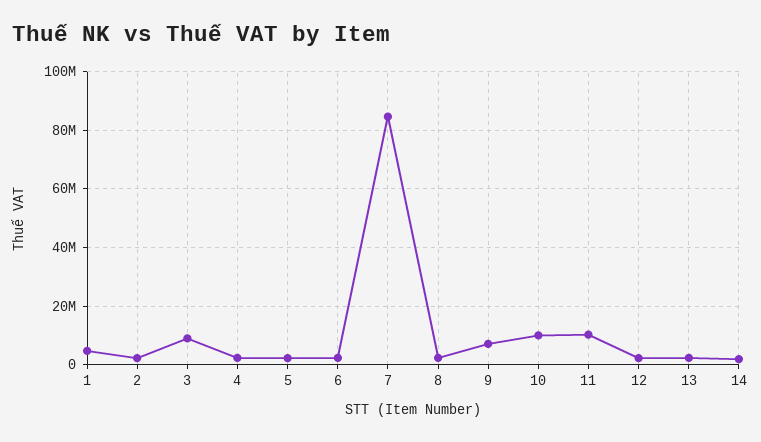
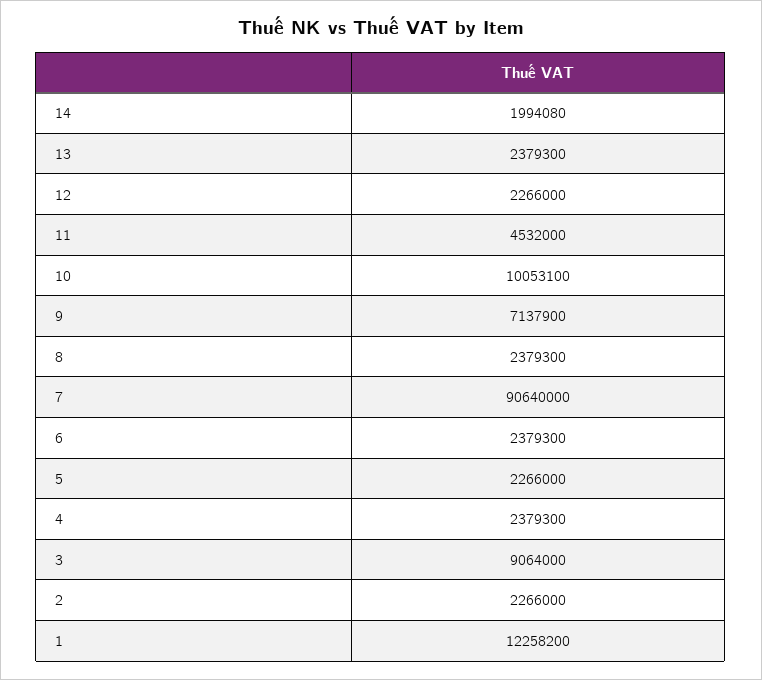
  {
-   "1": 5000000,
+   "1": 12258200,
    "2": 2266000,
    "3": 9064000,
    "4": 2379300,
    "5": 2266000,
    "6": 2379300,
-   "7": 85000000,
+   "7": 90640000,
    "8": 2379300,
    "9": 7137900,
    "10": 10053100,
-   "11": 10000000,
+   "11": 4532000,
    "12": 2266000,
    "13": 2379300,
    "14": 1994080
  }

